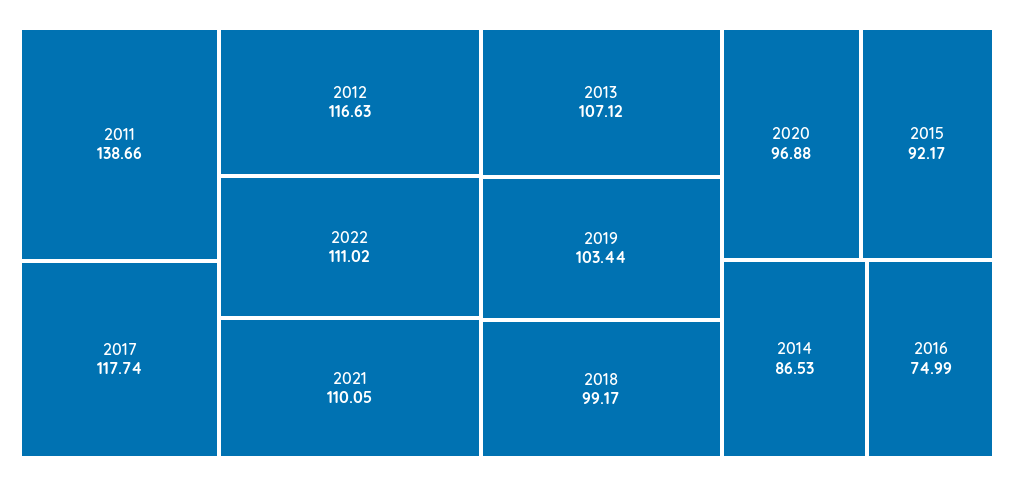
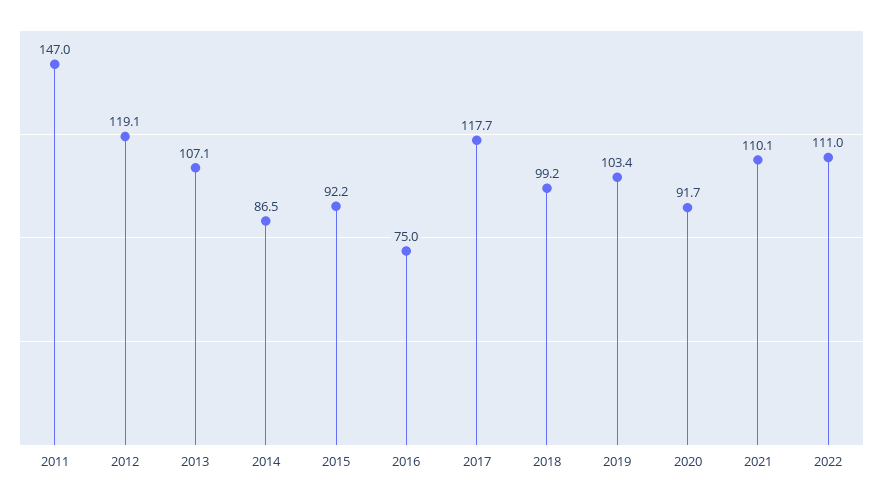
  {
-   "2011": 138.66,
+   "2011": 147,
    "2017": 117.74,
-   "2012": 116.63,
+   "2012": 119.1,
    "2022": 111.02,
    "2021": 110.05,
    "2013": 107.12,
    "2019": 103.44,
    "2018": 99.17,
-   "2020": 96.88,
+   "2020": 91.7,
    "2015": 92.17,
    "2014": 86.53,
    "2016": 74.99
  }

